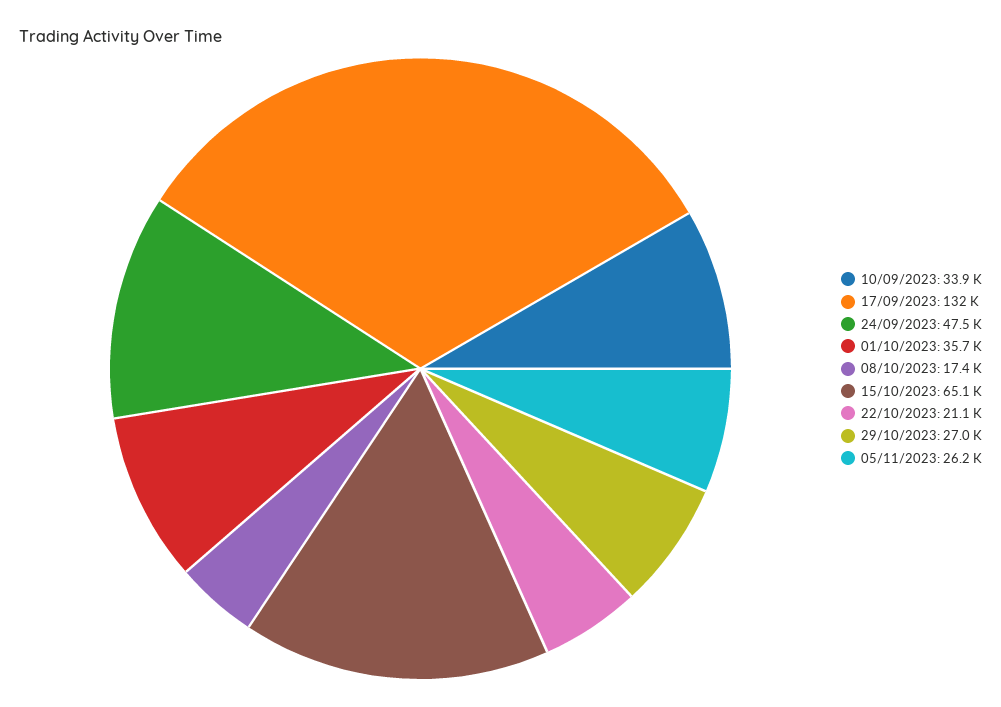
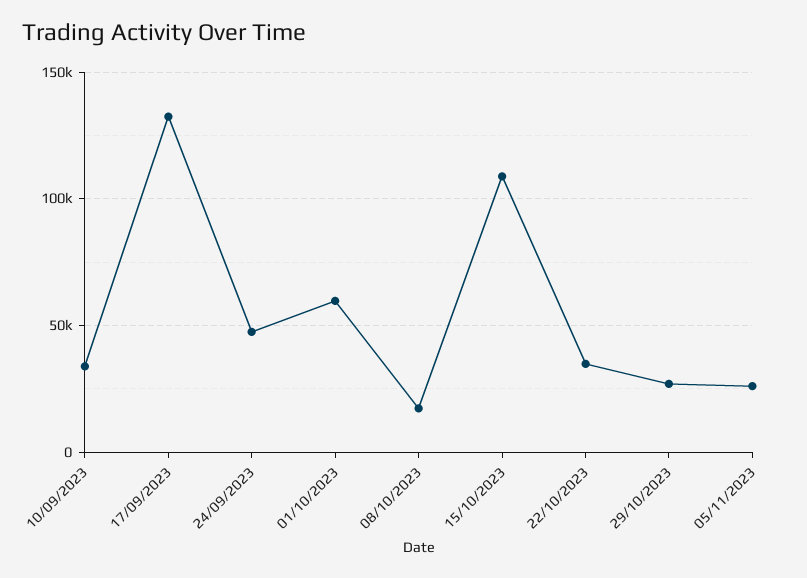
  {
    "10/09/2023": 33900,
    "17/09/2023": 132000,
    "24/09/2023": 47500,
-   "01/10/2023": 35700,
+   "01/10/2023": 60000,
    "08/10/2023": 17400,
-   "15/10/2023": 65100,
+   "15/10/2023": 110000,
-   "22/10/2023": 21100,
+   "22/10/2023": 35000,
    "29/10/2023": 27000,
    "05/11/2023": 26200
  }

